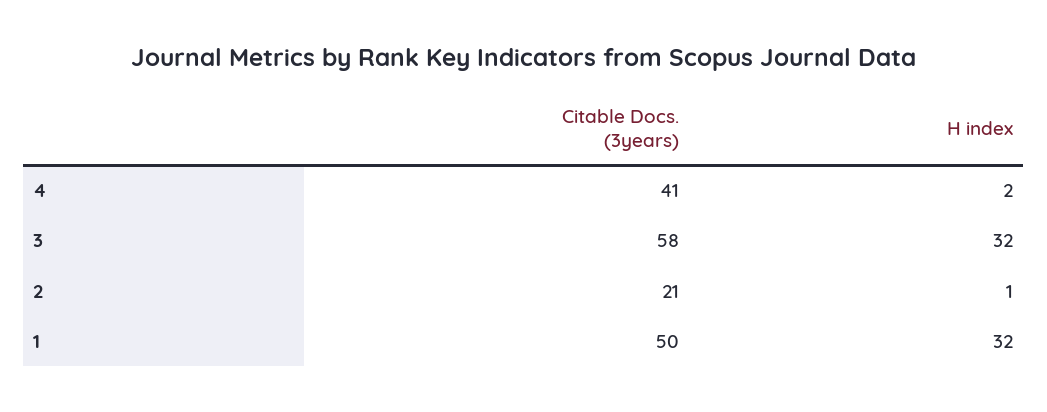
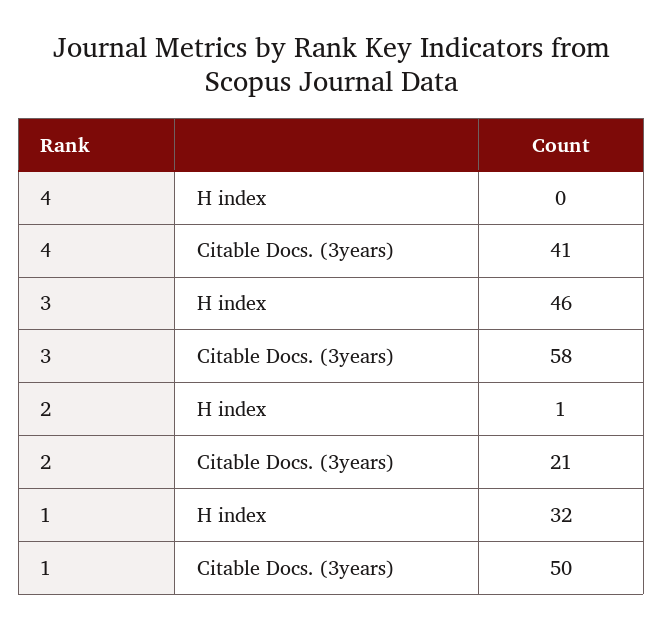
  {
    "Citable Docs. (3years)": {
      "4": 41,
      "3": 58,
      "2": 21,
      "1": 50
    },
    "H index": {
-     "4": 2,
+     "4": 0,
-     "3": 32,
+     "3": 46,
      "2": 1,
      "1": 32
    }
  }

